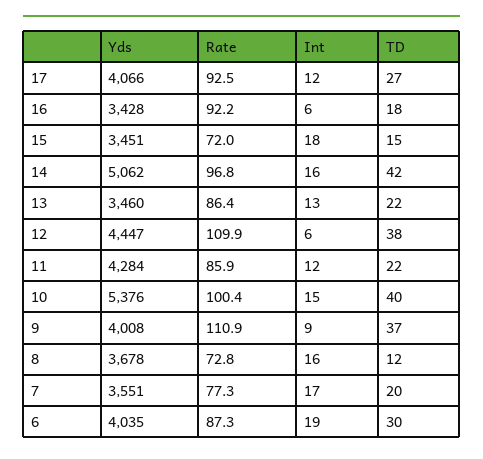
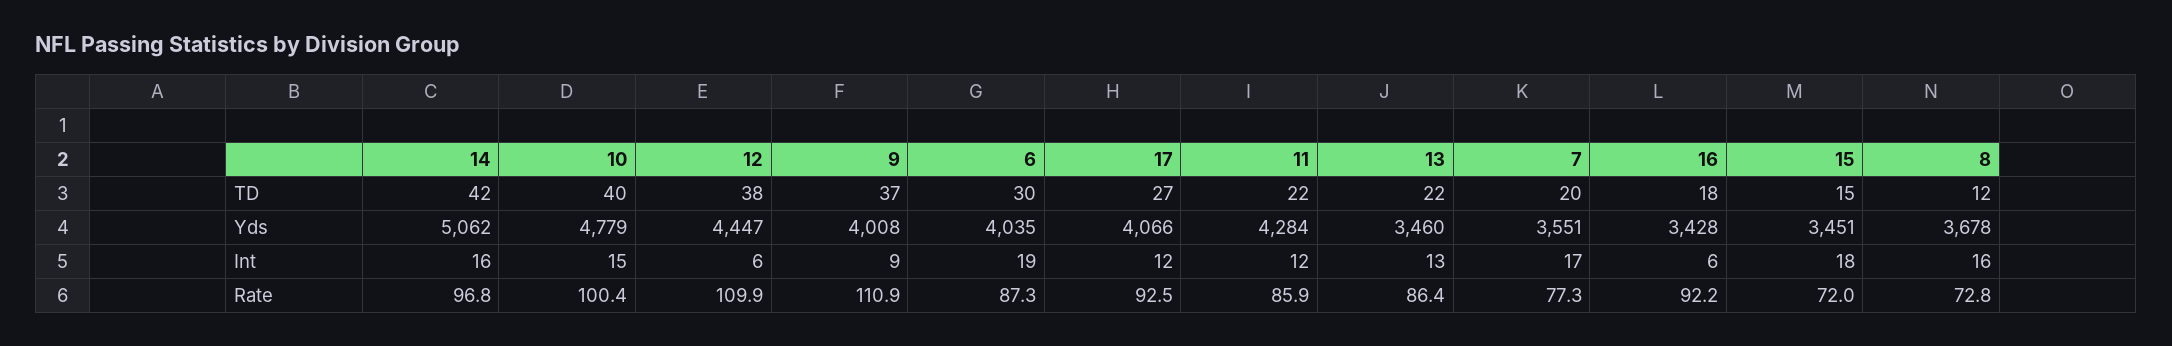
  {
    "Yds": {
      "17": 4066,
      "16": 3428,
      "15": 3451,
      "14": 5062,
      "13": 3460,
      "12": 4447,
      "11": 4284,
-     "10": 5376,
+     "10": 4779,
      "9": 4008,
      "8": 3678,
      "7": 3551,
      "6": 4035
    },
    "Rate": {
      "17": 92.5,
      "16": 92.2,
      "15": 72,
      "14": 96.8,
      "13": 86.4,
      "12": 109.9,
      "11": 85.9,
      "10": 100.4,
      "9": 110.9,
      "8": 72.8,
      "7": 77.3,
      "6": 87.3
    },
    "Int": {
      "17": 12,
      "16": 6,
      "15": 18,
      "14": 16,
      "13": 13,
      "12": 6,
      "11": 12,
      "10": 15,
      "9": 9,
      "8": 16,
      "7": 17,
      "6": 19
    },
    "TD": {
      "17": 27,
      "16": 18,
      "15": 15,
      "14": 42,
      "13": 22,
      "12": 38,
      "11": 22,
      "10": 40,
      "9": 37,
      "8": 12,
      "7": 20,
      "6": 30
    }
  }

